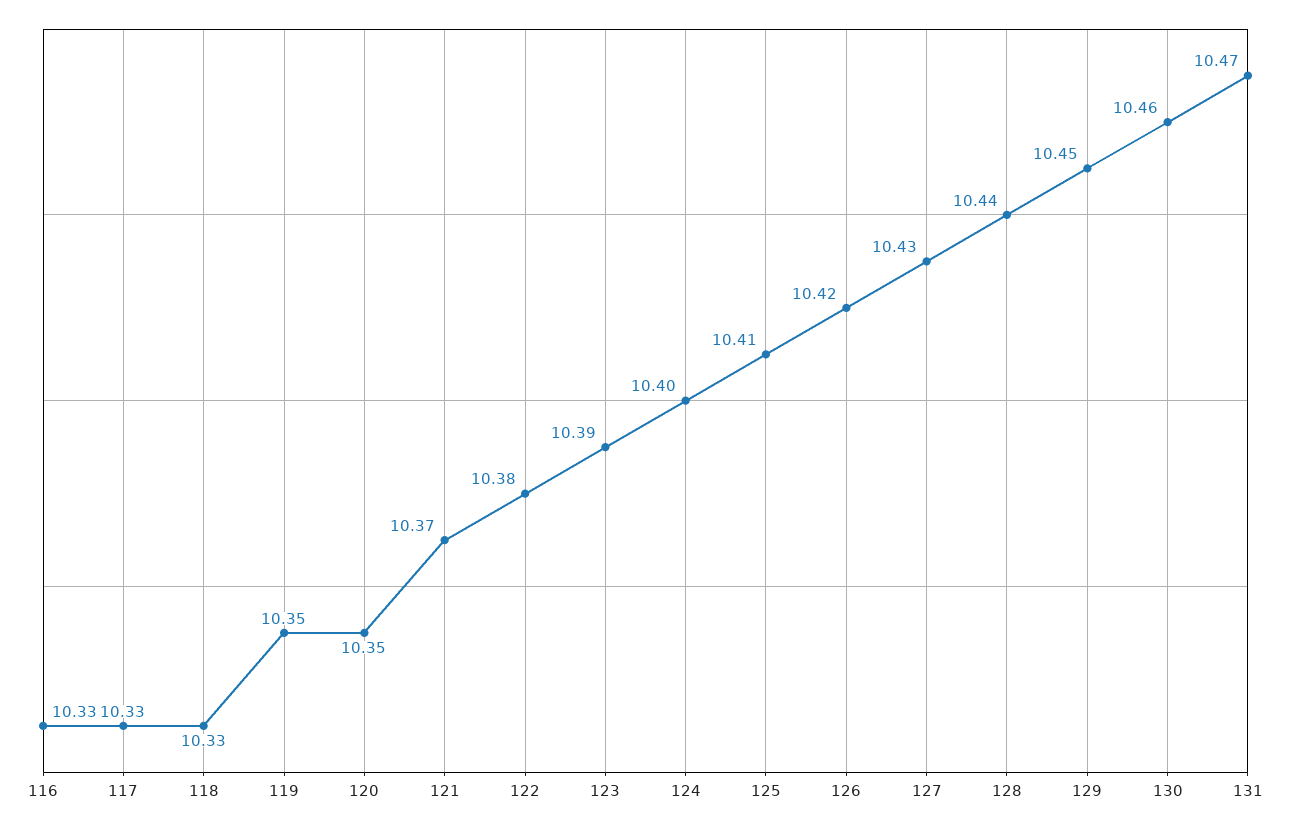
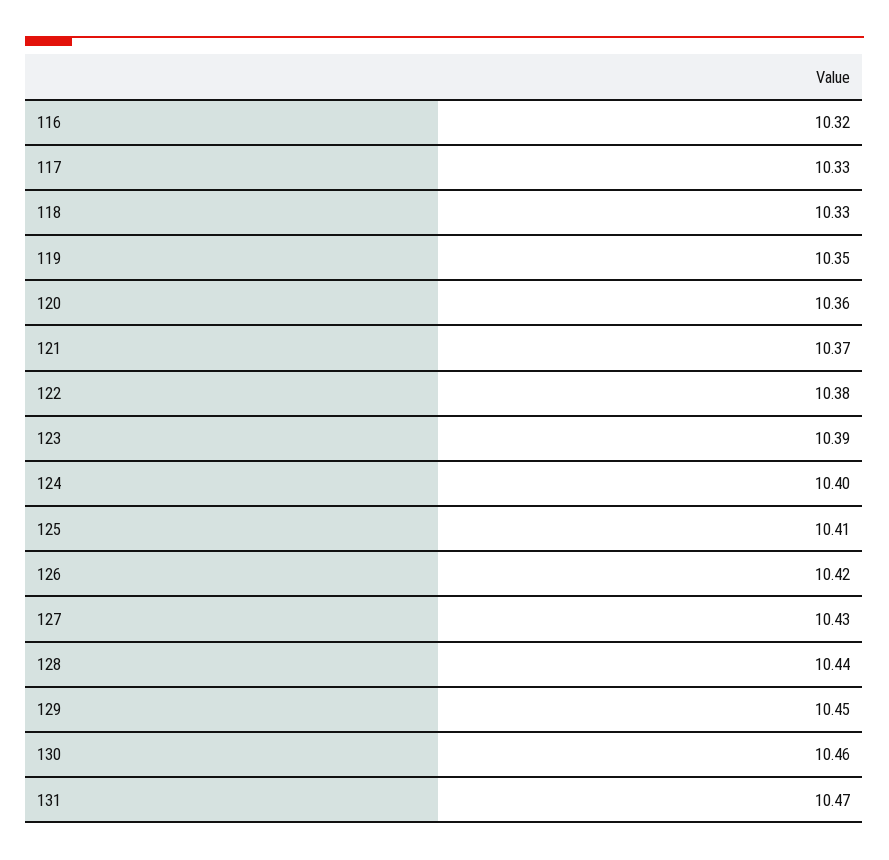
  {
-   "116": 10.33,
+   "116": 10.32,
    "117": 10.33,
    "118": 10.33,
    "119": 10.35,
-   "120": 10.35,
+   "120": 10.36,
    "121": 10.37,
    "122": 10.38,
    "123": 10.39,
    "124": 10.4,
    "125": 10.41,
    "126": 10.42,
    "127": 10.43,
    "128": 10.44,
    "129": 10.45,
    "130": 10.46,
    "131": 10.47
  }

